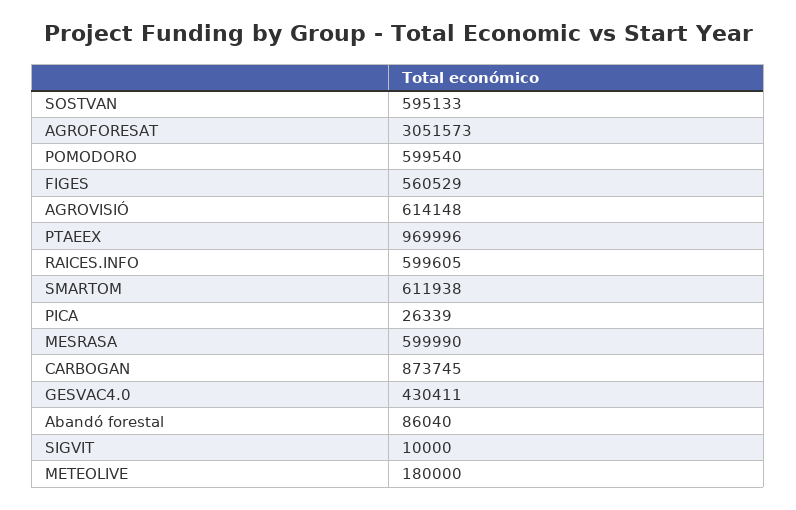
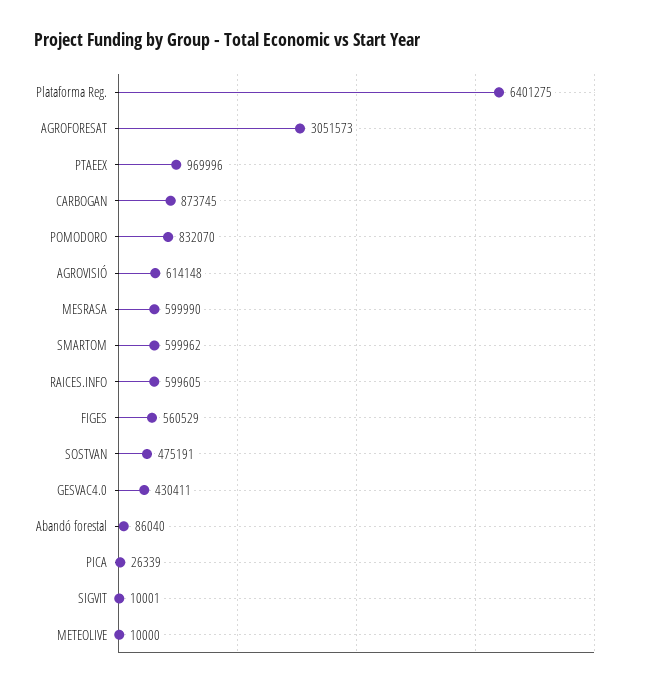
  {
-   "SOSTVAN": 595133,
+   "SOSTVAN": 475191,
    "AGROFORESAT": 3051573,
-   "POMODORO": 599540,
+   "POMODORO": 832070,
    "FIGES": 560529,
    "AGROVISIÓ": 614148,
    "PTAEEX": 969996,
    "RAICES.INFO": 599605,
-   "SMARTOM": 611938,
+   "SMARTOM": 599962,
    "PICA": 26339,
    "MESRASA": 599990,
    "CARBOGAN": 873745,
    "GESVAC4.0": 430411,
    "Abandó forestal": 86040,
-   "SIGVIT": 10000,
+   "SIGVIT": 10001,
-   "METEOLIVE": 180000
+   "METEOLIVE": 10000,
+   "Plataforma Reg.": 6401275
  }

